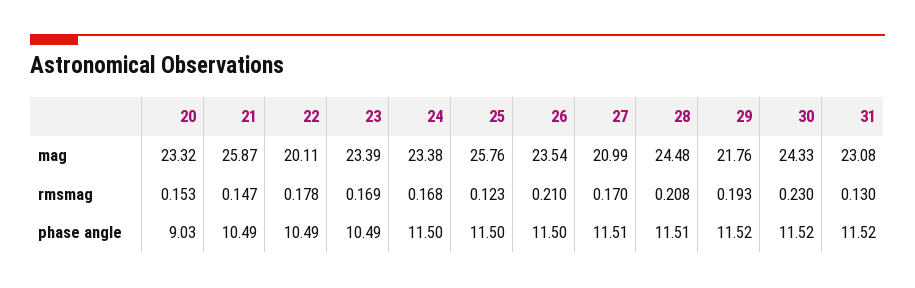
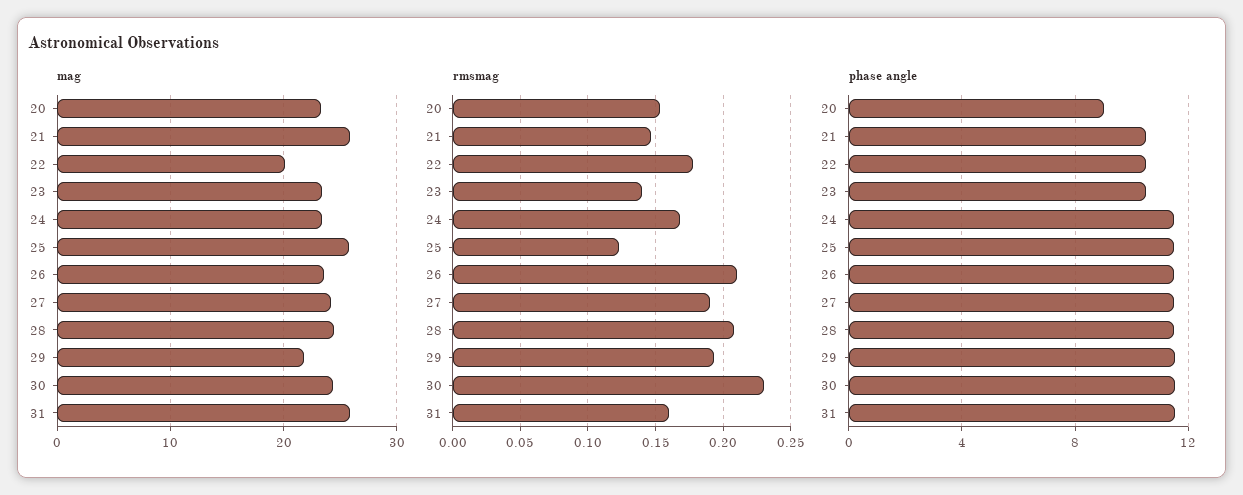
  {
    "mag": {
      "20": 23.32,
      "21": 25.87,
      "22": 20.11,
      "23": 23.39,
      "24": 23.38,
      "25": 25.76,
      "26": 23.54,
-     "27": 20.99,
+     "27": 24,
      "28": 24.48,
      "29": 21.76,
      "30": 24.33,
-     "31": 23.08
+     "31": 26
    },
    "rmsmag": {
      "20": 0.153,
      "21": 0.147,
      "22": 0.178,
-     "23": 0.169,
+     "23": 0.14,
      "24": 0.168,
      "25": 0.123,
      "26": 0.21,
-     "27": 0.17,
+     "27": 0.19,
      "28": 0.208,
      "29": 0.193,
      "30": 0.23,
-     "31": 0.13
+     "31": 0.16
    },
    "phase angle": {
      "20": 9.03,
      "21": 10.49,
      "22": 10.49,
      "23": 10.49,
      "24": 11.5,
      "25": 11.5,
      "26": 11.5,
      "27": 11.51,
      "28": 11.51,
      "29": 11.52,
      "30": 11.52,
      "31": 11.52
    }
  }

